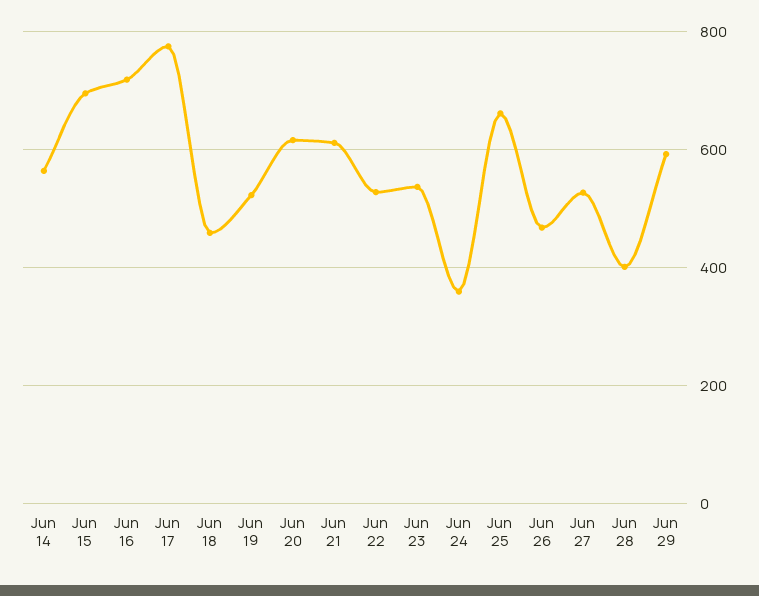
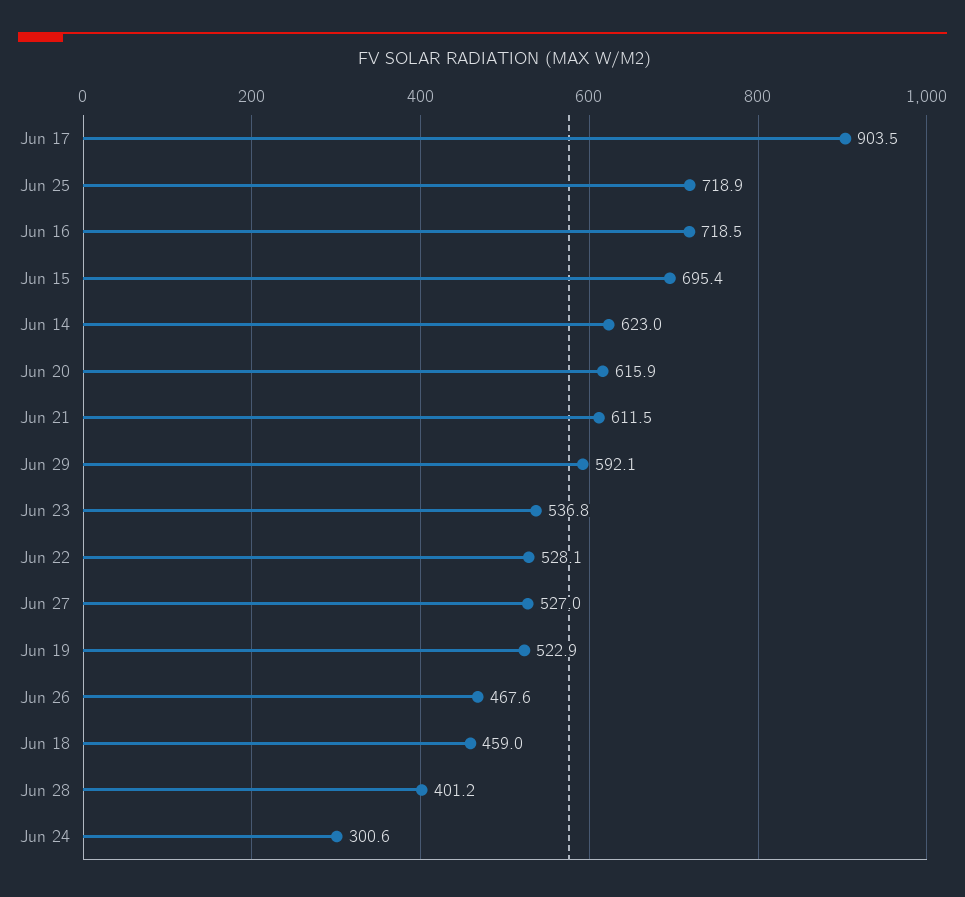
  {
-   "Jun 14": 560,
+   "Jun 14": 623,
    "Jun 15": 695.4,
    "Jun 16": 718.5,
-   "Jun 17": 780,
+   "Jun 17": 903.5,
    "Jun 18": 459,
    "Jun 19": 522.9,
    "Jun 20": 615.9,
    "Jun 21": 611.5,
    "Jun 22": 528.1,
    "Jun 23": 536.8,
-   "Jun 24": 360,
+   "Jun 24": 300.6,
-   "Jun 25": 660,
+   "Jun 25": 718.9,
    "Jun 26": 467.6,
    "Jun 27": 527,
    "Jun 28": 401.2,
    "Jun 29": 592.1
  }

